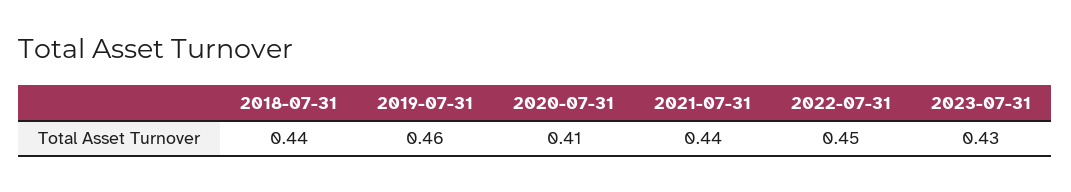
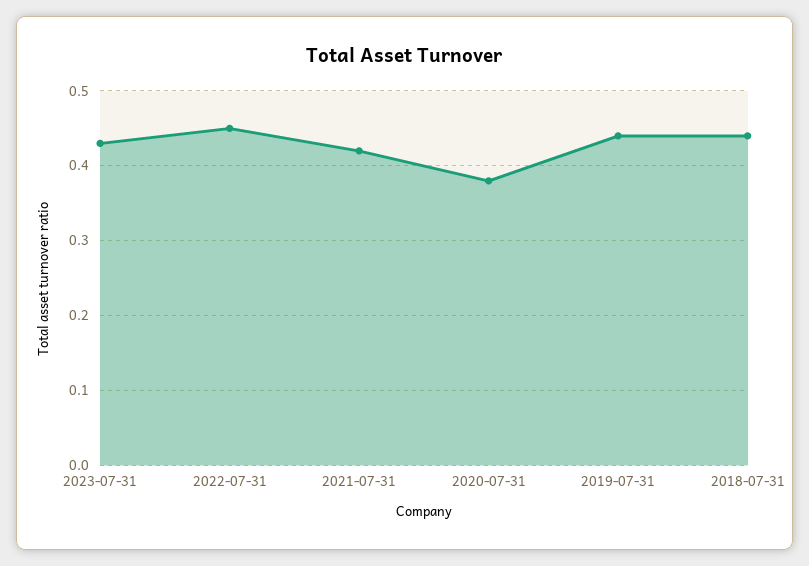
  {
    "2018-07-31": 0.44,
-   "2019-07-31": 0.46,
+   "2019-07-31": 0.44,
-   "2020-07-31": 0.41,
+   "2020-07-31": 0.38,
-   "2021-07-31": 0.44,
+   "2021-07-31": 0.42,
    "2022-07-31": 0.45,
    "2023-07-31": 0.43
  }

